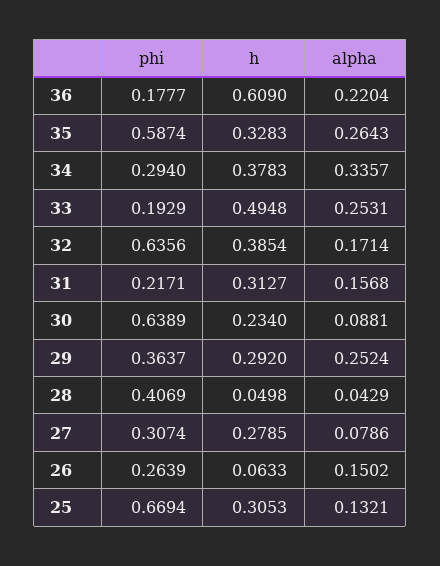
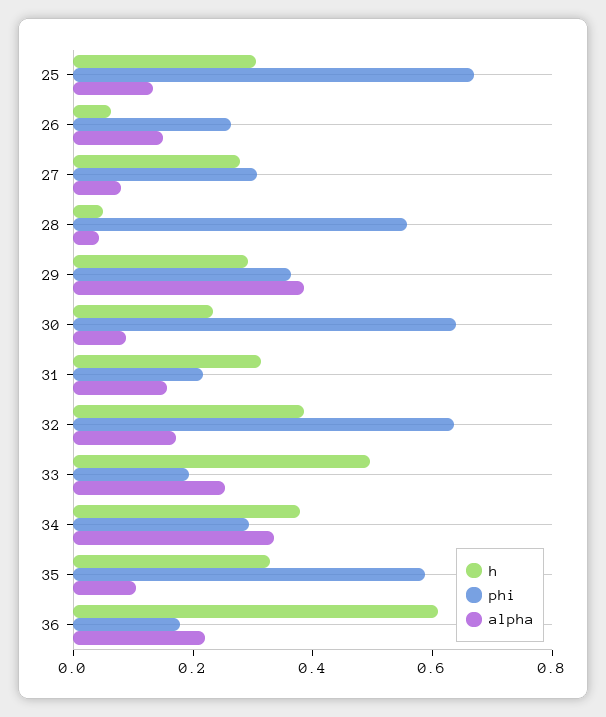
  {
    "phi": {
      "36": 0.1777,
      "35": 0.5874,
      "34": 0.294,
      "33": 0.1929,
      "32": 0.6356,
      "31": 0.2171,
      "30": 0.6389,
      "29": 0.3637,
-     "28": 0.4069,
+     "28": 0.55,
      "27": 0.3074,
      "26": 0.2639,
      "25": 0.6694
    },
    "h": {
      "36": 0.609,
      "35": 0.3283,
      "34": 0.3783,
      "33": 0.4948,
      "32": 0.3854,
      "31": 0.3127,
      "30": 0.234,
      "29": 0.292,
      "28": 0.0498,
      "27": 0.2785,
      "26": 0.0633,
      "25": 0.3053
    },
    "alpha": {
      "36": 0.2204,
-     "35": 0.2643,
+     "35": 0.1,
      "34": 0.3357,
      "33": 0.2531,
      "32": 0.1714,
      "31": 0.1568,
      "30": 0.0881,
-     "29": 0.2524,
+     "29": 0.4,
      "28": 0.0429,
      "27": 0.0786,
      "26": 0.1502,
      "25": 0.1321
    }
  }

